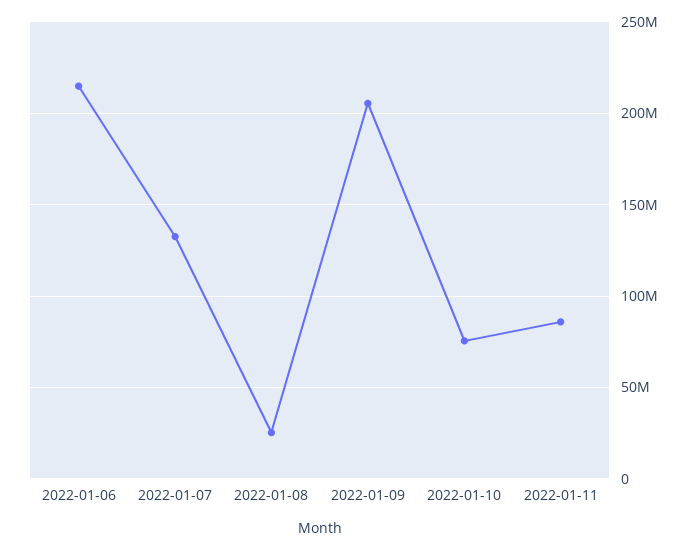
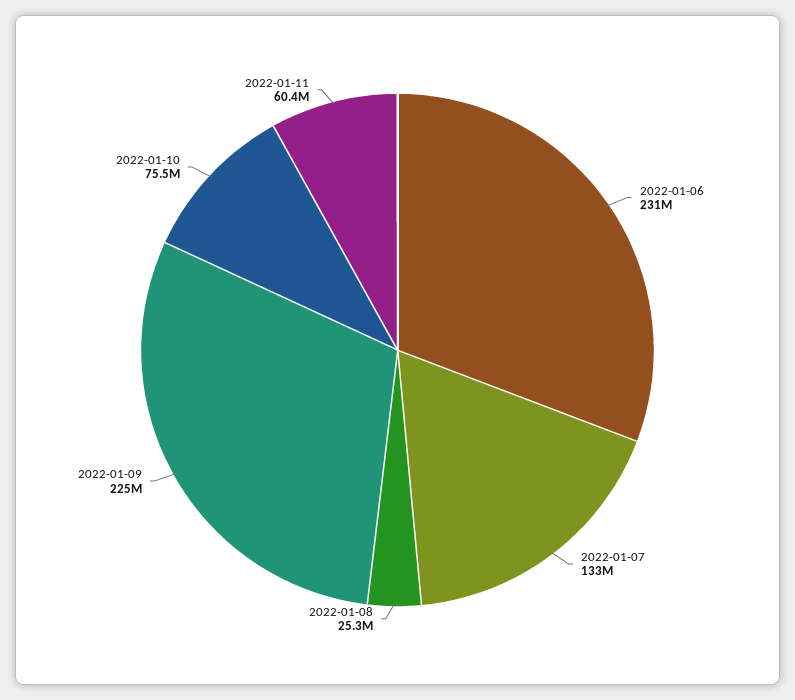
  {
-   "2022-01-06": 215000000,
+   "2022-01-06": 231000000,
    "2022-01-07": 133000000,
    "2022-01-08": 25300000,
-   "2022-01-09": 205000000,
+   "2022-01-09": 225000000,
    "2022-01-10": 75500000,
-   "2022-01-11": 85000000
+   "2022-01-11": 60400000
  }

